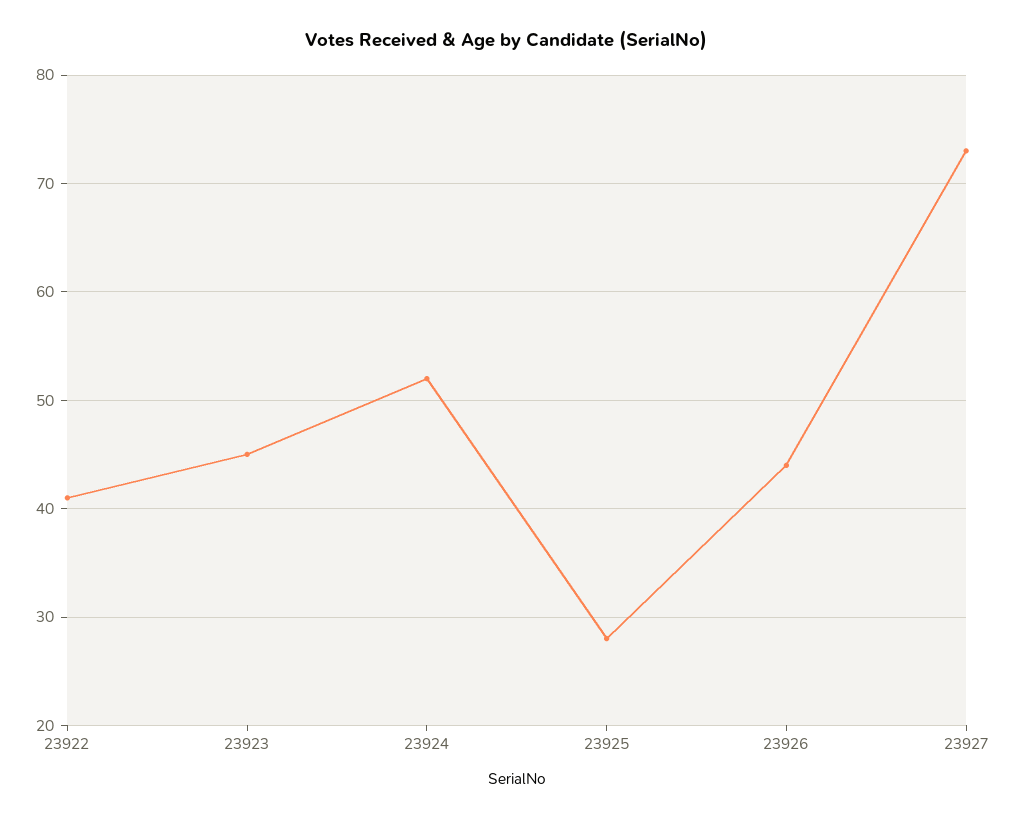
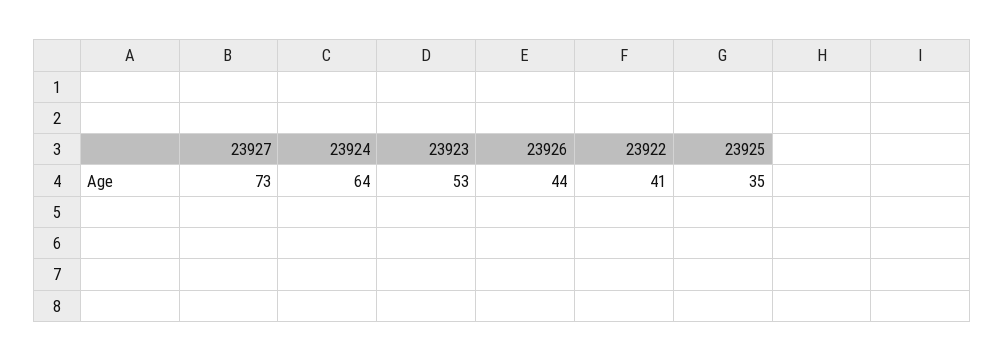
  {
    "23922": 41,
-   "23923": 45,
+   "23923": 53,
-   "23924": 52,
+   "23924": 64,
-   "23925": 28,
+   "23925": 35,
    "23926": 44,
    "23927": 73
  }

